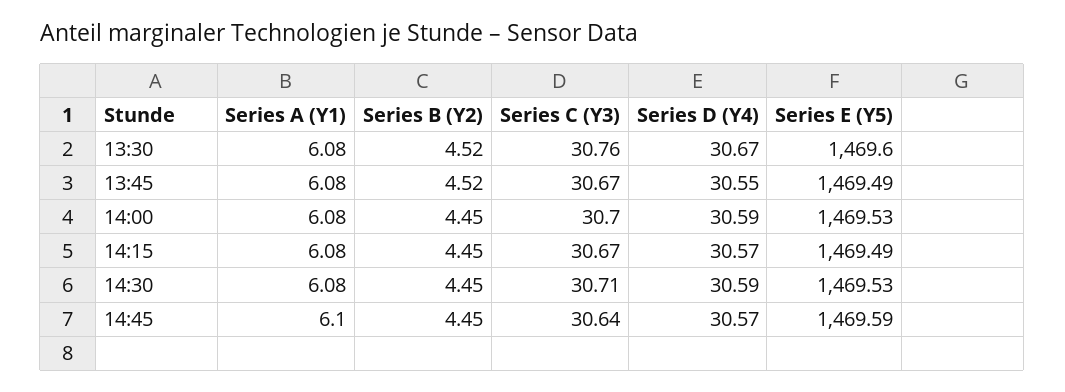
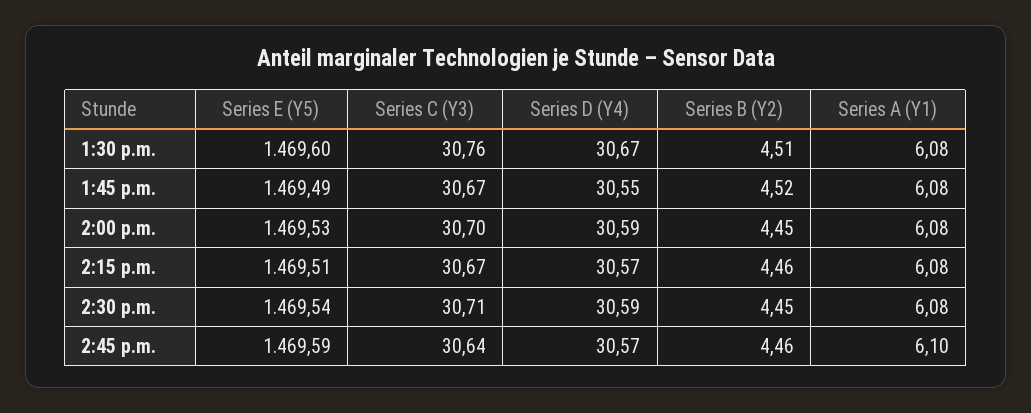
  {
    "Series A (Y1)": {
      "13:30": 6.08,
      "13:45": 6.08,
      "14:00": 6.08,
      "14:15": 6.08,
      "14:30": 6.08,
      "14:45": 6.1
    },
    "Series B (Y2)": {
-     "13:30": 4.52,
+     "13:30": 4.51,
      "13:45": 4.52,
      "14:00": 4.45,
-     "14:15": 4.45,
+     "14:15": 4.46,
      "14:30": 4.45,
-     "14:45": 4.45
+     "14:45": 4.46
    },
    "Series C (Y3)": {
      "13:30": 30.76,
      "13:45": 30.67,
      "14:00": 30.7,
      "14:15": 30.67,
      "14:30": 30.71,
      "14:45": 30.64
    },
    "Series D (Y4)": {
      "13:30": 30.67,
      "13:45": 30.55,
      "14:00": 30.59,
      "14:15": 30.57,
      "14:30": 30.59,
      "14:45": 30.57
    },
    "Series E (Y5)": {
      "13:30": 1469.6,
      "13:45": 1469.49,
      "14:00": 1469.53,
-     "14:15": 1469.49,
+     "14:15": 1469.51,
-     "14:30": 1469.53,
+     "14:30": 1469.54,
      "14:45": 1469.59
    }
  }

